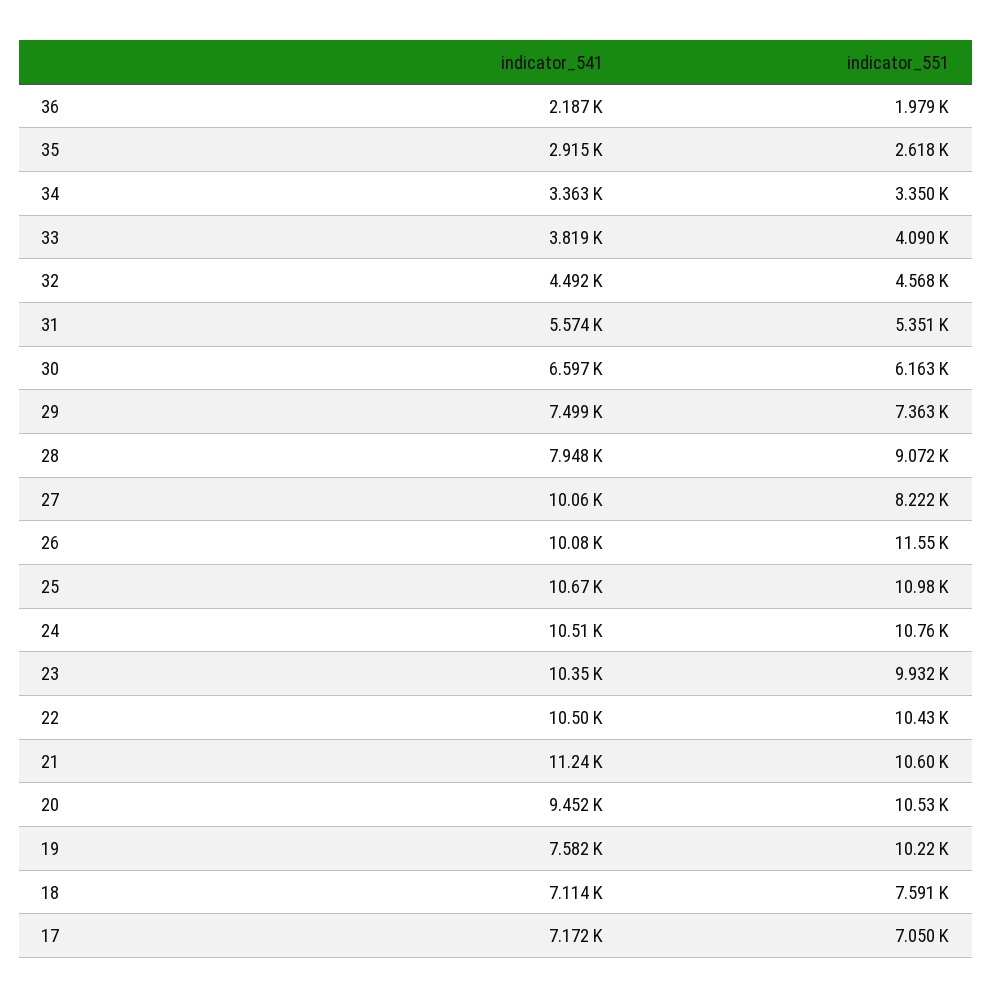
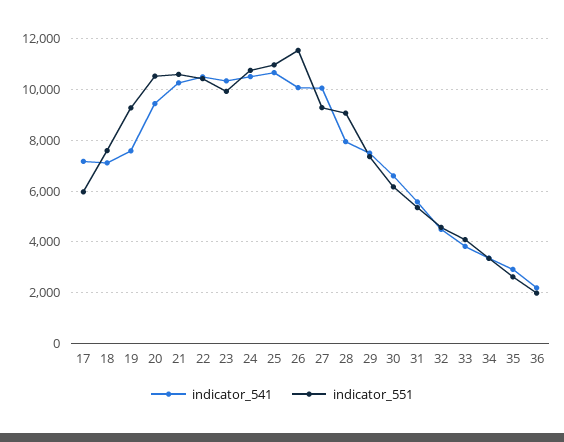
  {
    "indicator_541": {
      "36": 2187,
      "35": 2915,
      "34": 3363,
      "33": 3819,
      "32": 4492,
      "31": 5574,
      "30": 6597,
      "29": 7499,
      "28": 7948,
      "27": 10060,
      "26": 10080,
      "25": 10670,
      "24": 10510,
      "23": 10350,
      "22": 10500,
-     "21": 11240,
+     "21": 10250,
      "20": 9452,
      "19": 7582,
      "18": 7114,
      "17": 7172
    },
    "indicator_551": {
      "36": 1979,
      "35": 2618,
      "34": 3350,
      "33": 4090,
      "32": 4568,
      "31": 5351,
      "30": 6163,
      "29": 7363,
      "28": 9072,
-     "27": 8222,
+     "27": 9250,
      "26": 11550,
      "25": 10980,
      "24": 10760,
      "23": 9932,
      "22": 10430,
      "21": 10600,
      "20": 10530,
-     "19": 10220,
+     "19": 9250,
      "18": 7591,
-     "17": 7050
+     "17": 6000
    }
  }

